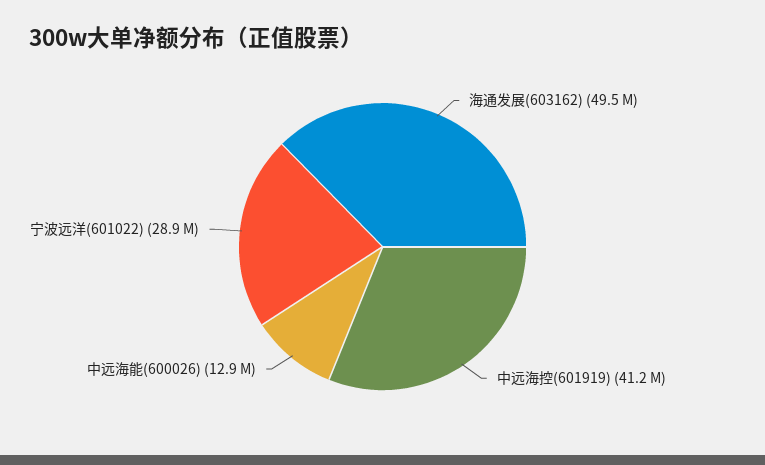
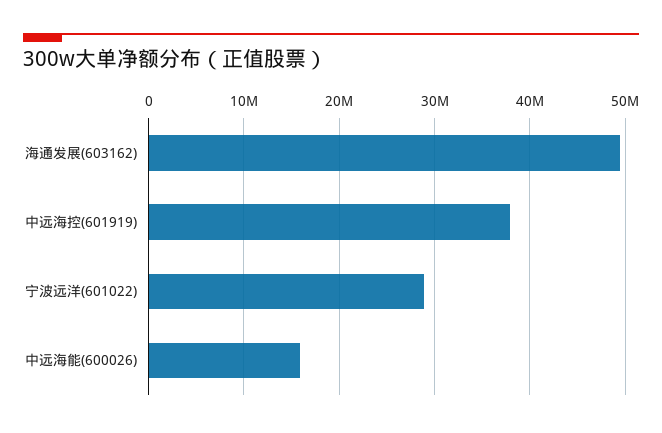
  {
    "海通发展(603162)": 49500000,
-   "中远海控(601919)": 41200000,
+   "中远海控(601919)": 38000000,
-   "中远海能(600026)": 12900000,
+   "中远海能(600026)": 16000000,
    "宁波远洋(601022)": 28900000
  }

